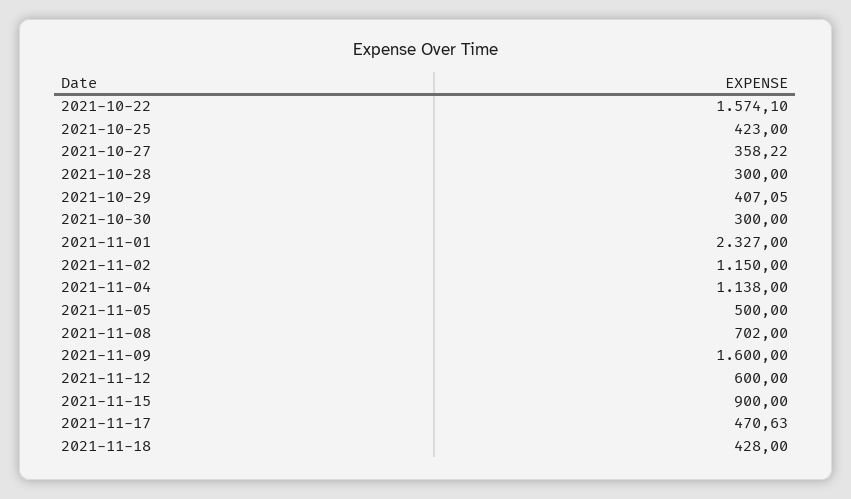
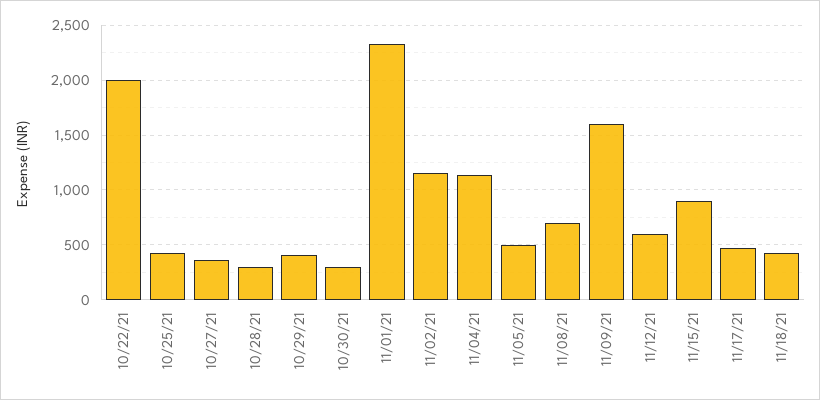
  {
-   "2021-10-22": 1574.1,
+   "2021-10-22": 2000,
    "2021-10-25": 423,
    "2021-10-27": 358.22,
    "2021-10-28": 300,
    "2021-10-29": 407.05,
    "2021-10-30": 300,
    "2021-11-01": 2327,
    "2021-11-02": 1150,
    "2021-11-04": 1138,
    "2021-11-05": 500,
    "2021-11-08": 702,
    "2021-11-09": 1600,
    "2021-11-12": 600,
    "2021-11-15": 900,
    "2021-11-17": 470.63,
    "2021-11-18": 428
  }

